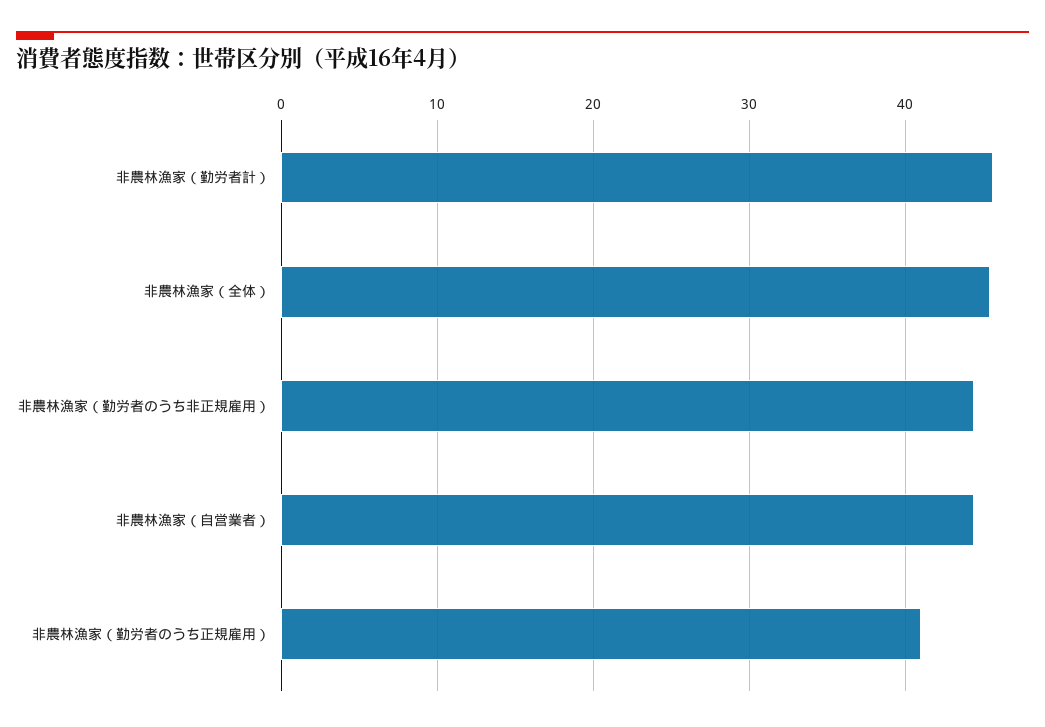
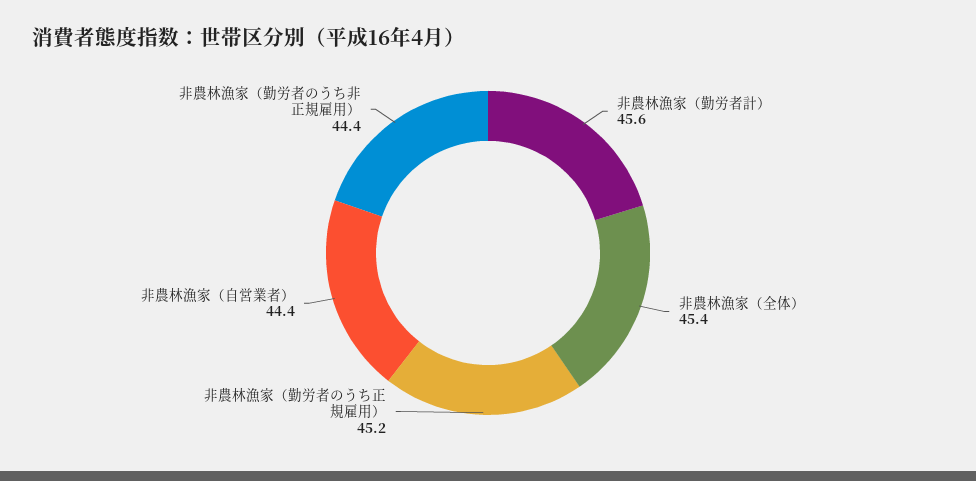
  {
    "非農林漁家（勤労者計）": 45.6,
    "非農林漁家（全体）": 45.4,
    "非農林漁家（勤労者のうち非正規雇用）": 44.4,
    "非農林漁家（自営業者）": 44.4,
-   "非農林漁家（勤労者のうち正規雇用）": 41
+   "非農林漁家（勤労者のうち正規雇用）": 45.2
  }

